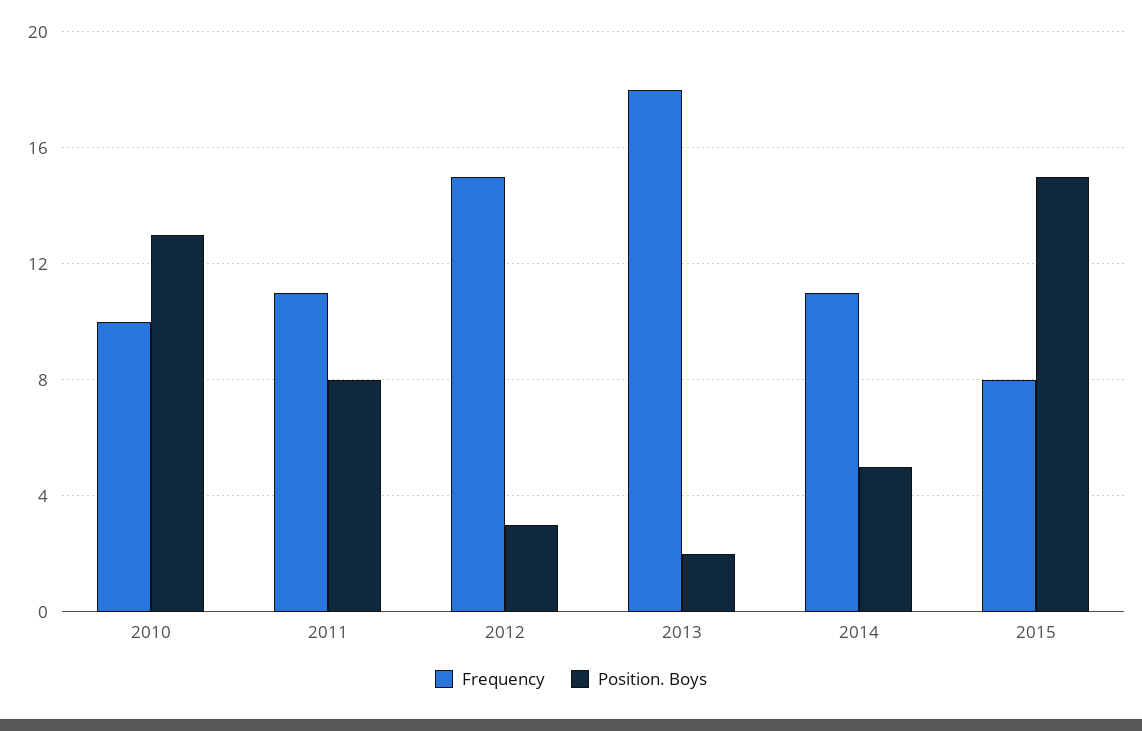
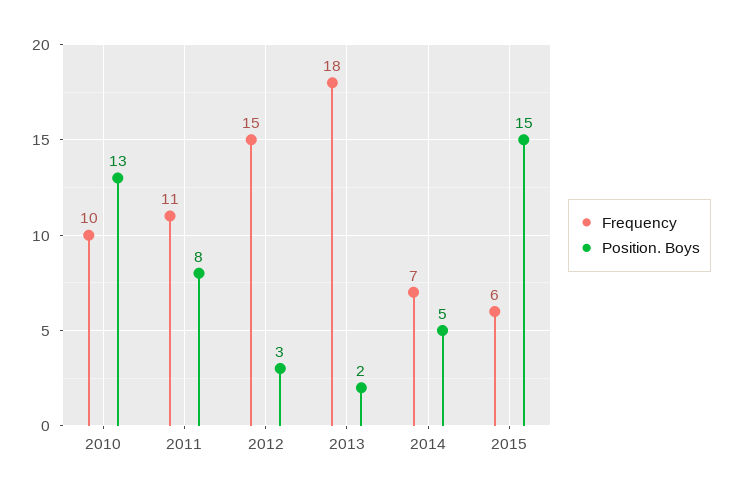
  {
    "Frequency": {
      "2010": 10,
      "2011": 11,
      "2012": 15,
      "2013": 18,
-     "2014": 11,
+     "2014": 7,
-     "2015": 8
+     "2015": 6
    },
    "Position. Boys": {
      "2010": 13,
      "2011": 8,
      "2012": 3,
      "2013": 2,
      "2014": 5,
      "2015": 15
    }
  }

